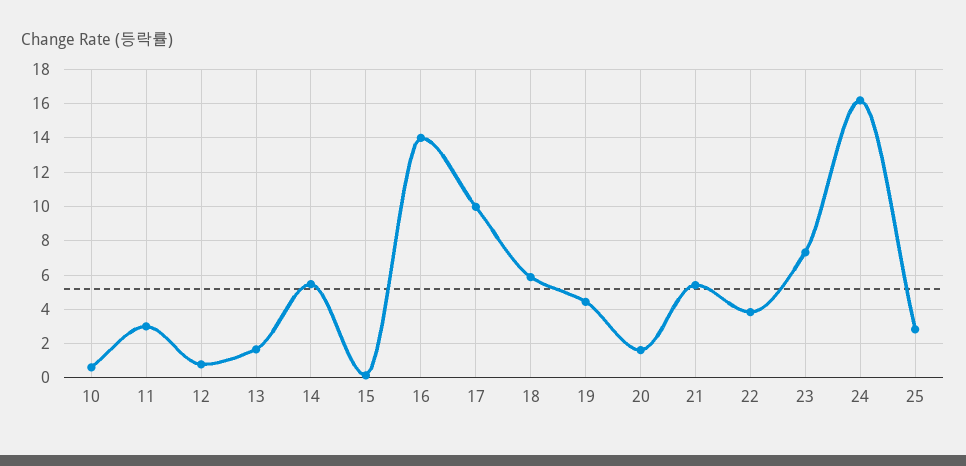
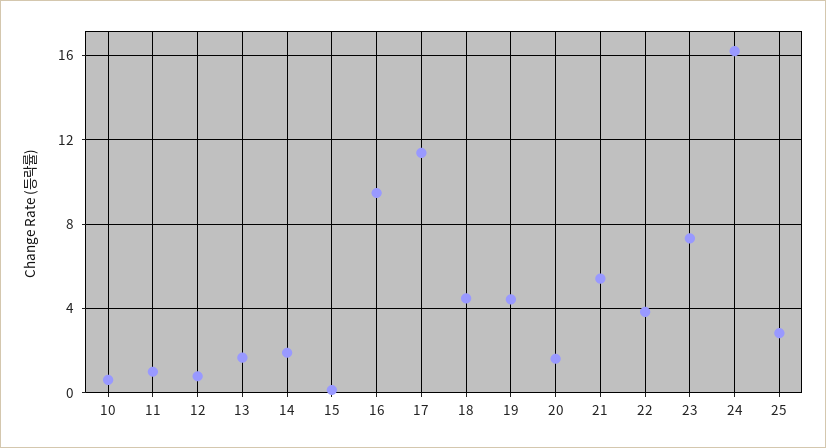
  {
    "10": 0.5,
-   "11": 3,
+   "11": 1,
    "12": 1,
    "13": 1.5,
-   "14": 5.5,
+   "14": 2,
    "15": 0,
-   "16": 14,
+   "16": 9.5,
-   "17": 10,
+   "17": 11.5,
-   "18": 6,
+   "18": 4.5,
    "19": 4.5,
    "20": 1.5,
    "21": 5.5,
    "22": 4,
    "23": 7.5,
    "24": 16,
    "25": 3
  }

